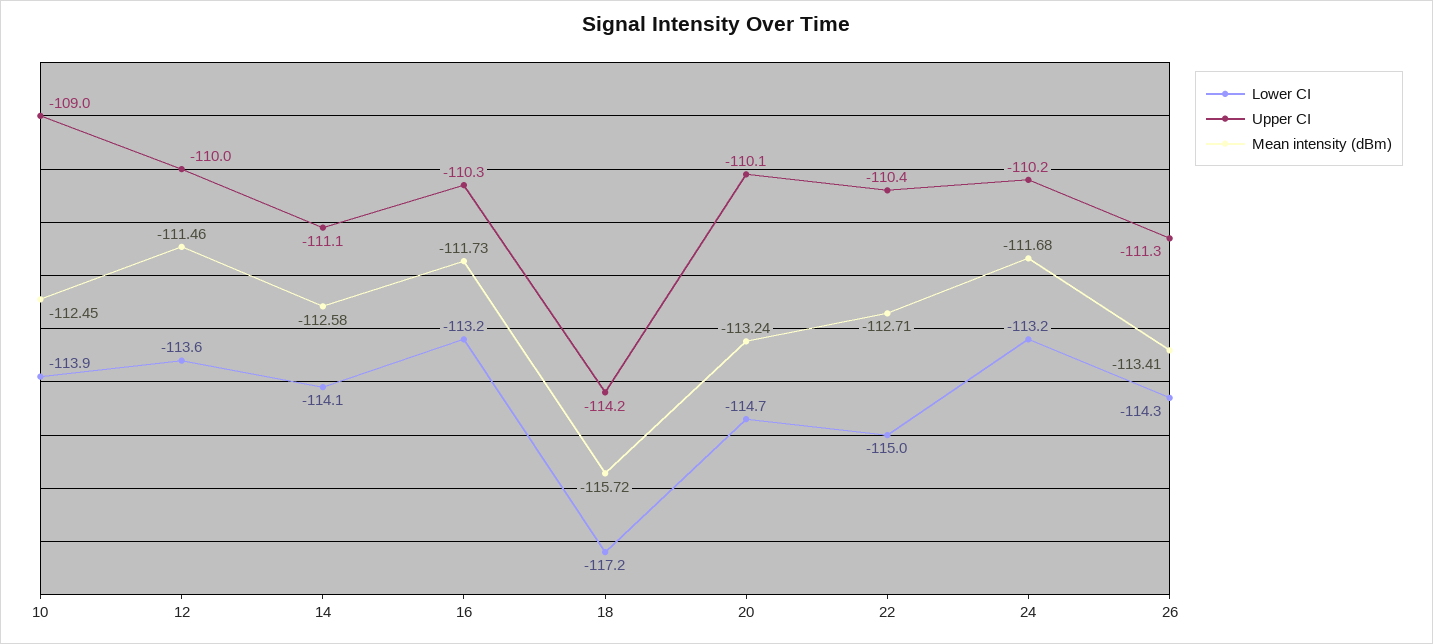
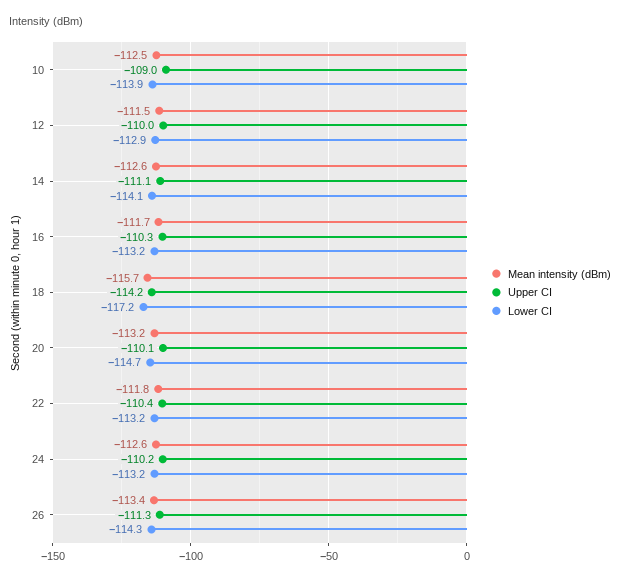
  {
    "Lower CI": {
      "10": -113.9,
-     "12": -113.6,
+     "12": -112.9,
      "14": -114.1,
      "16": -113.2,
      "18": -117.2,
      "20": -114.7,
-     "22": -115,
+     "22": -113.2,
      "24": -113.2,
      "26": -114.3
    },
    "Upper CI": {
      "10": -109,
      "12": -110,
      "14": -111.1,
      "16": -110.3,
      "18": -114.2,
      "20": -110.1,
      "22": -110.4,
      "24": -110.2,
      "26": -111.3
    },
    "Mean intensity (dBm)": {
      "10": -112.45,
      "12": -111.46,
      "14": -112.58,
      "16": -111.73,
      "18": -115.72,
      "20": -113.24,
-     "22": -112.71,
+     "22": -111.8,
-     "24": -111.68,
+     "24": -112.6,
      "26": -113.41
    }
  }

